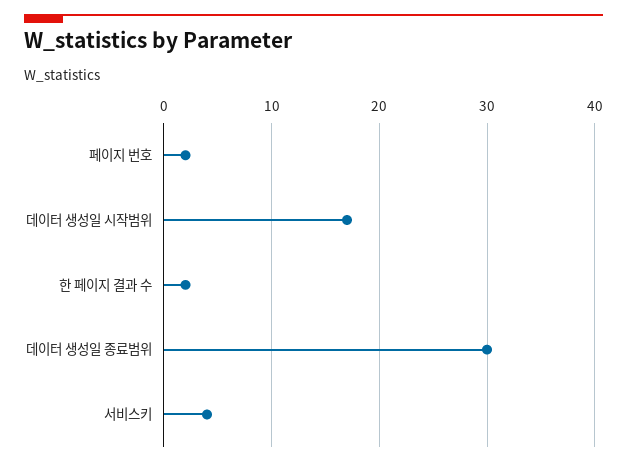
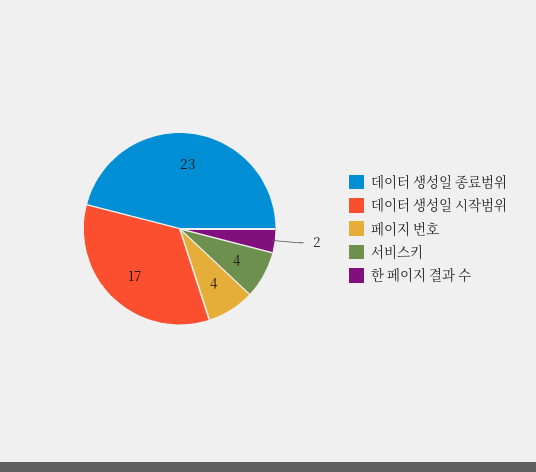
  {
-   "페이지 번호": 2,
+   "페이지 번호": 4,
    "데이터 생성일 시작범위": 17,
    "한 페이지 결과 수": 2,
-   "데이터 생성일 종료범위": 30,
+   "데이터 생성일 종료범위": 23,
    "서비스키": 4
  }

